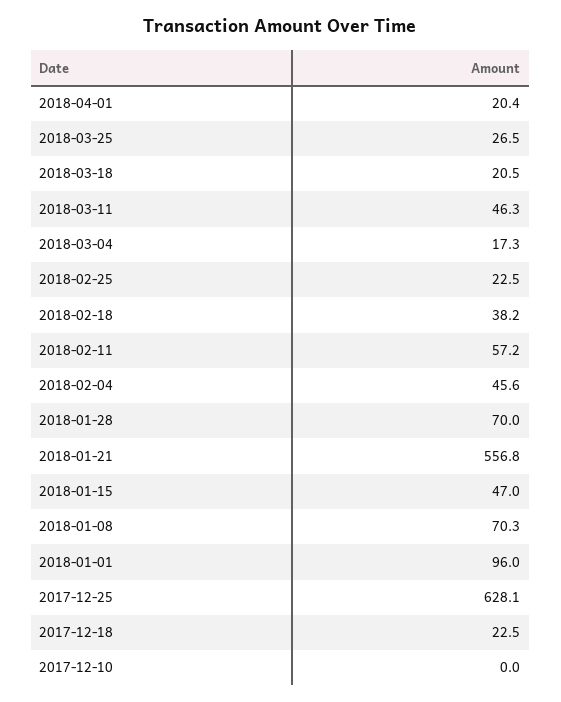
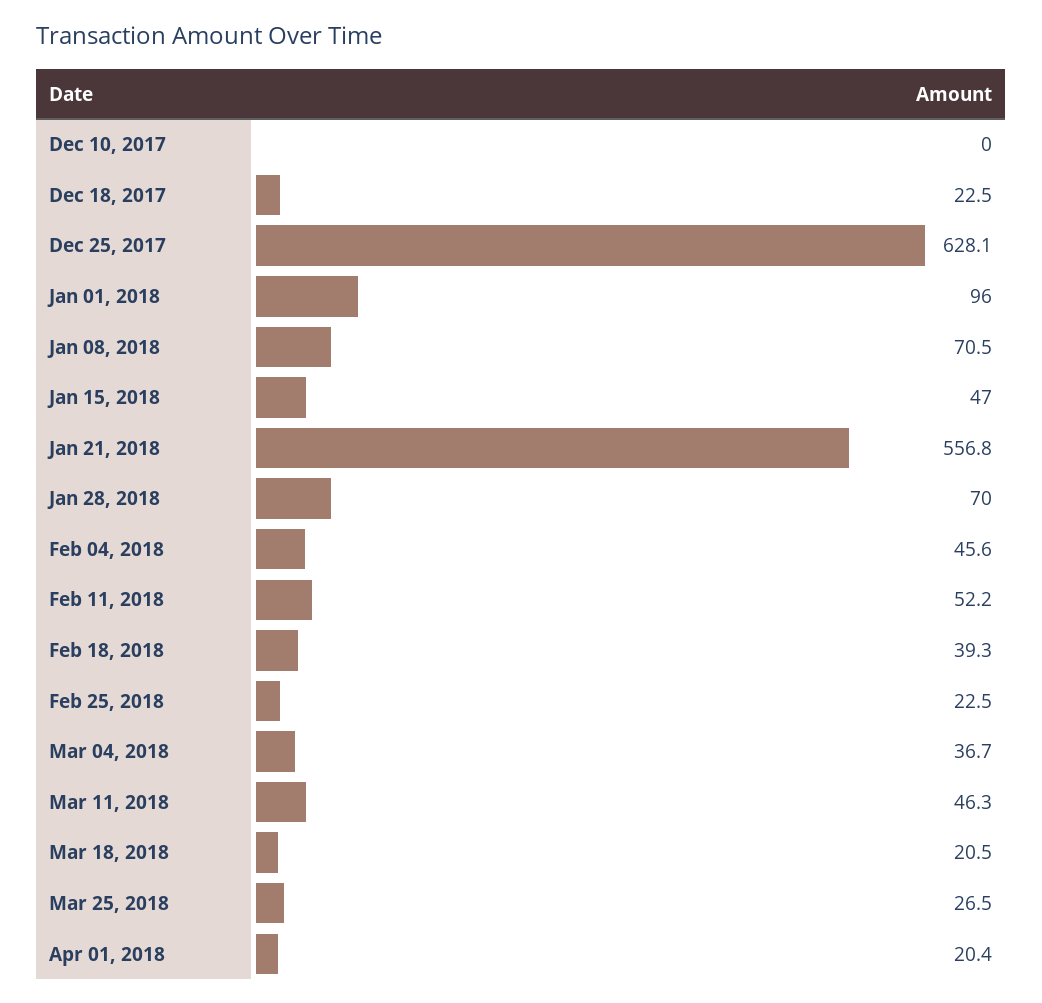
  {
    "2018-04-01": 20.4,
    "2018-03-25": 26.5,
    "2018-03-18": 20.5,
    "2018-03-11": 46.3,
-   "2018-03-04": 17.3,
+   "2018-03-04": 36.7,
    "2018-02-25": 22.5,
-   "2018-02-18": 38.2,
+   "2018-02-18": 39.3,
-   "2018-02-11": 57.2,
+   "2018-02-11": 52.2,
    "2018-02-04": 45.6,
    "2018-01-28": 70,
    "2018-01-21": 556.8,
    "2018-01-15": 47,
-   "2018-01-08": 70.3,
+   "2018-01-08": 70.5,
    "2018-01-01": 96,
    "2017-12-25": 628.1,
    "2017-12-18": 22.5,
    "2017-12-10": 0
  }

